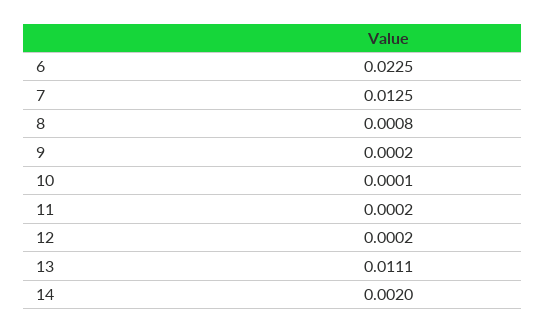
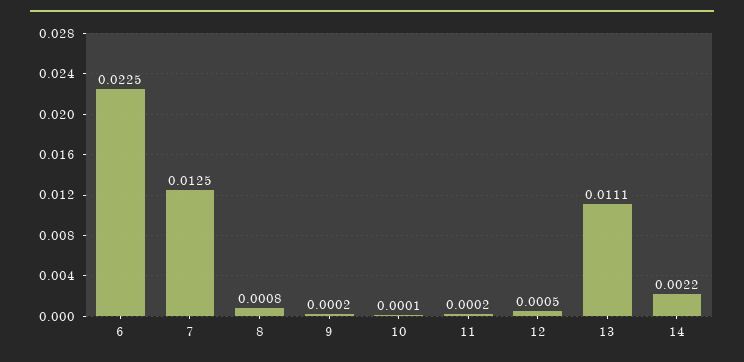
  {
    "6": 0.0225,
    "7": 0.0125,
    "8": 0.0008,
    "9": 0.0002,
    "10": 0.0001,
    "11": 0.0002,
-   "12": 0.0002,
+   "12": 0.0005,
    "13": 0.0111,
-   "14": 0.002
+   "14": 0.0022
  }

